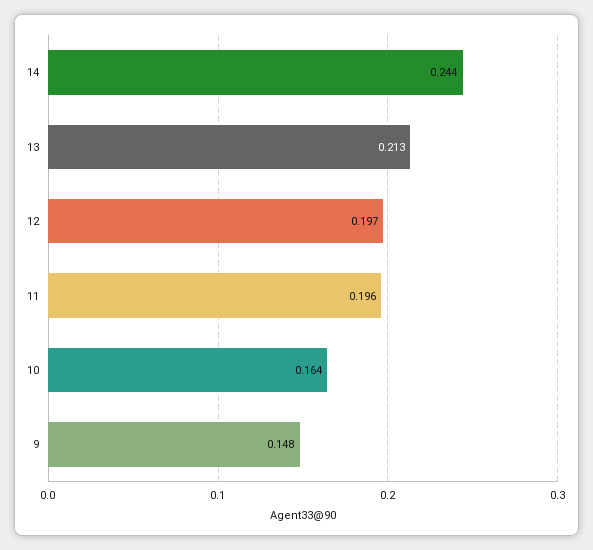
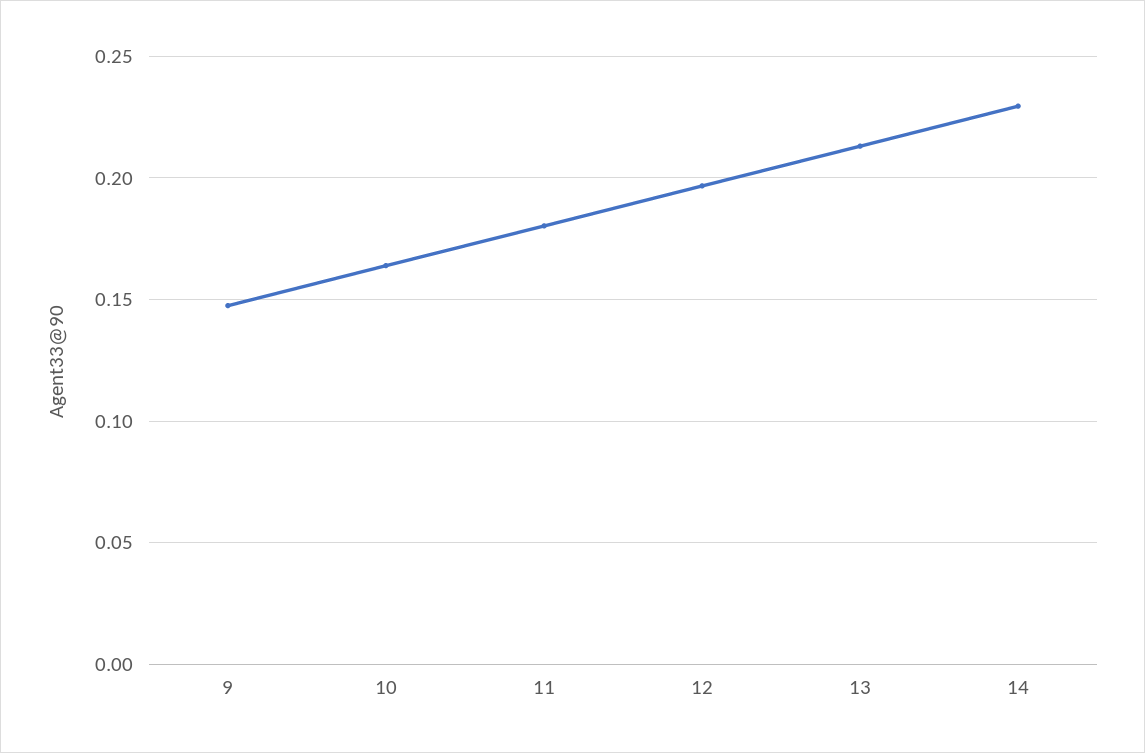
  {
-   "14": 0.244,
+   "14": 0.23,
    "13": 0.213,
    "12": 0.197,
-   "11": 0.196,
+   "11": 0.18,
    "10": 0.164,
    "9": 0.148
  }

